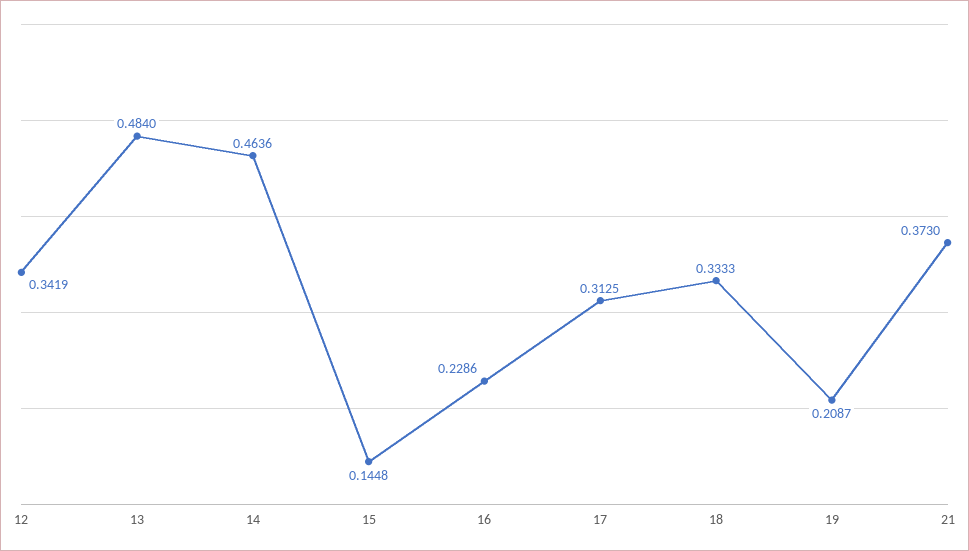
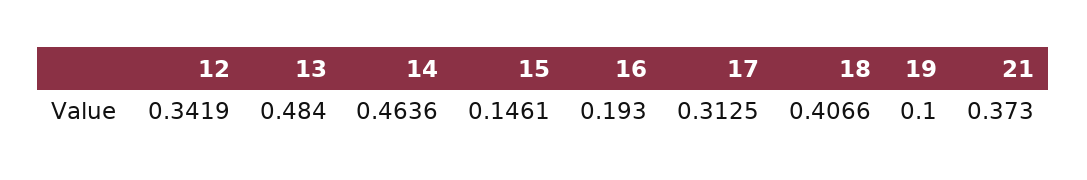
  {
    "12": 0.3419,
    "13": 0.484,
    "14": 0.4636,
-   "15": 0.1448,
+   "15": 0.1461,
-   "16": 0.2286,
+   "16": 0.193,
    "17": 0.3125,
-   "18": 0.3333,
+   "18": 0.4066,
-   "19": 0.2087,
+   "19": 0.1,
    "21": 0.373
  }

